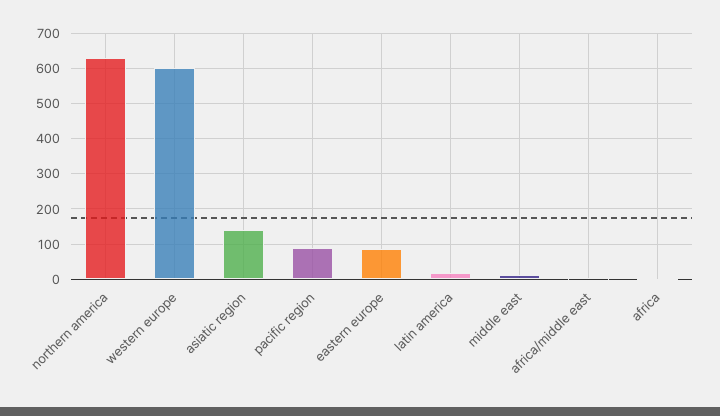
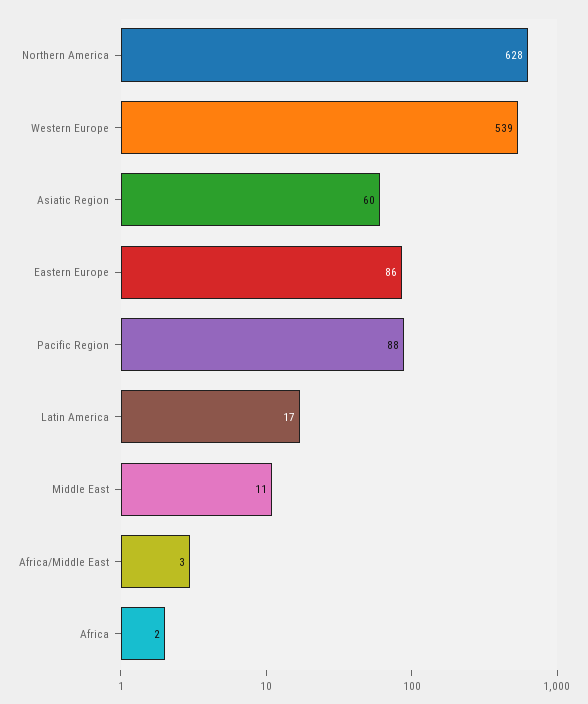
  {
    "northern america": 628,
-   "western europe": 600,
+   "western europe": 539,
-   "asiatic region": 140,
+   "asiatic region": 60,
    "pacific region": 88,
    "eastern europe": 86,
    "latin america": 17,
    "middle east": 11,
    "africa/middle east": 3,
    "africa": 2
  }

